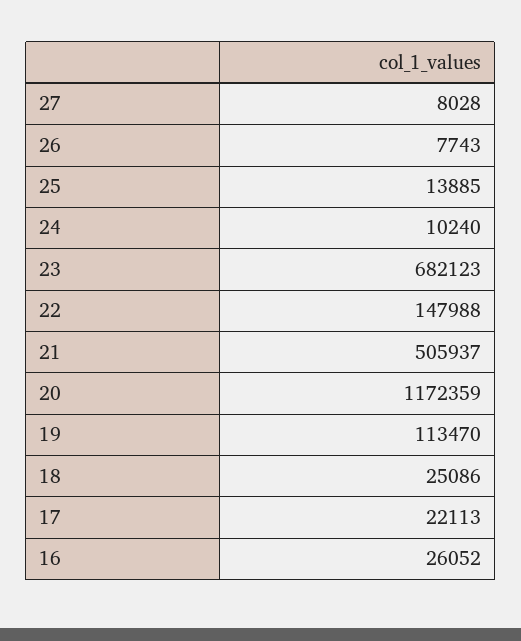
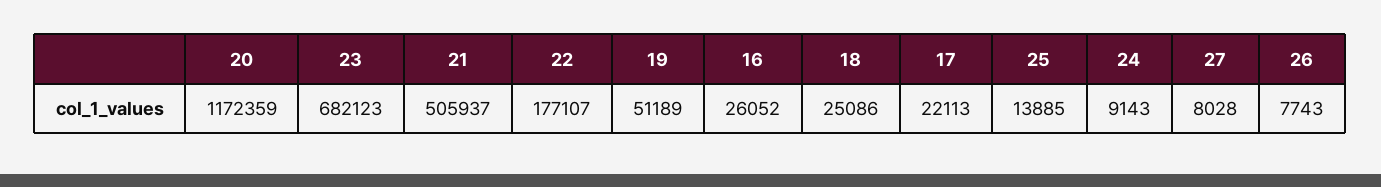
  {
    "27": 8028,
    "26": 7743,
    "25": 13885,
-   "24": 10240,
+   "24": 9143,
    "23": 682123,
-   "22": 147988,
+   "22": 177107,
    "21": 505937,
    "20": 1172359,
-   "19": 113470,
+   "19": 51189,
    "18": 25086,
    "17": 22113,
    "16": 26052
  }

